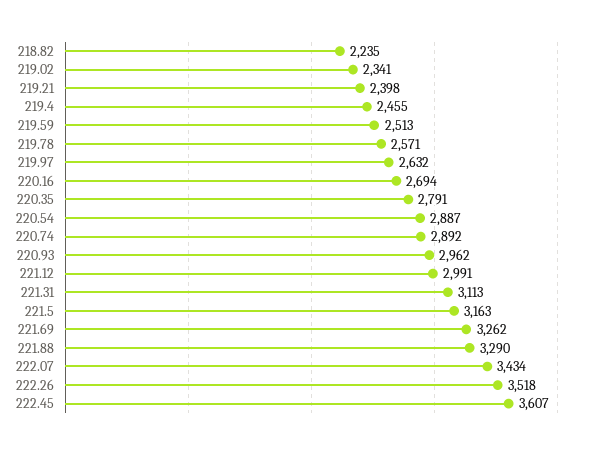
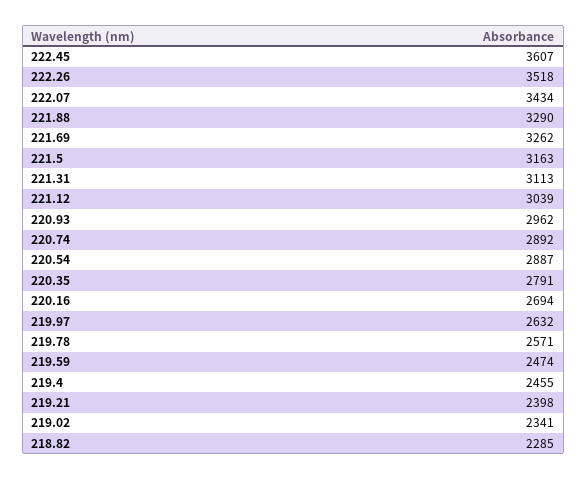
  {
-   "218.82": 2235,
+   "218.82": 2285,
    "219.02": 2341,
    "219.21": 2398,
    "219.4": 2455,
-   "219.59": 2513,
+   "219.59": 2474,
    "219.78": 2571,
    "219.97": 2632,
    "220.16": 2694,
    "220.35": 2791,
    "220.54": 2887,
    "220.74": 2892,
    "220.93": 2962,
-   "221.12": 2991,
+   "221.12": 3039,
    "221.31": 3113,
    "221.5": 3163,
    "221.69": 3262,
    "221.88": 3290,
    "222.07": 3434,
    "222.26": 3518,
    "222.45": 3607
  }

